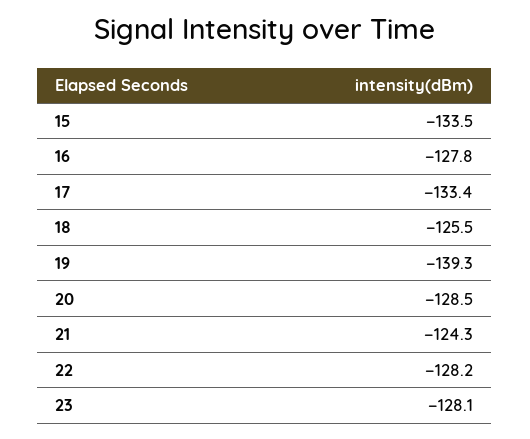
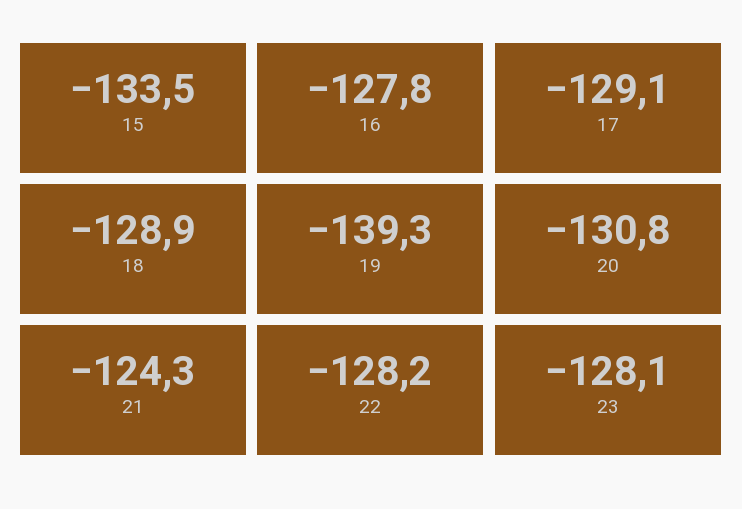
  {
    "15": -133.5,
    "16": -127.8,
-   "17": -133.4,
+   "17": -129.1,
-   "18": -125.5,
+   "18": -128.9,
    "19": -139.3,
-   "20": -128.5,
+   "20": -130.8,
    "21": -124.3,
    "22": -128.2,
    "23": -128.1
  }

